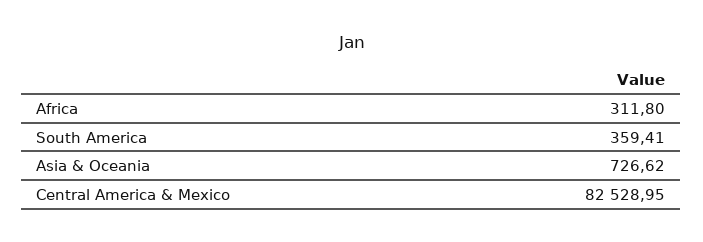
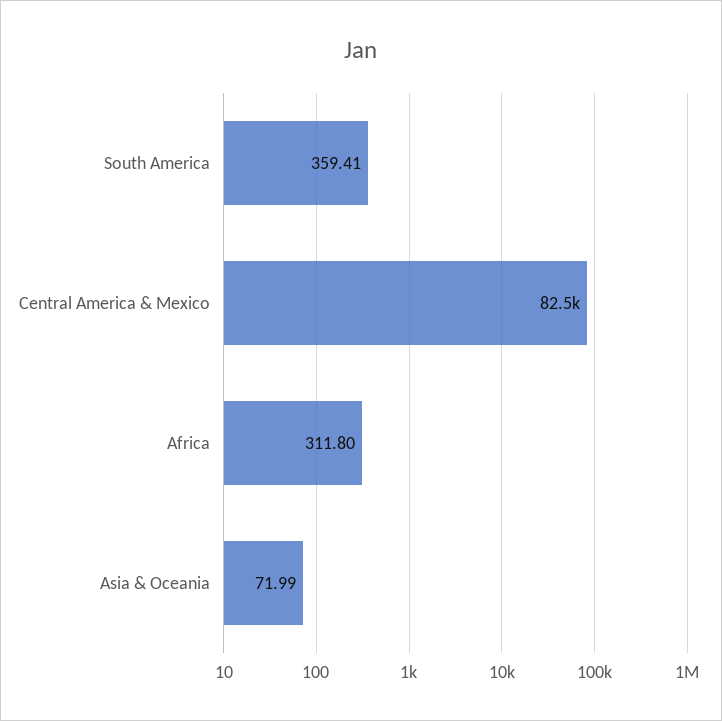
  {
    "Africa": 311.8,
    "South America": 359.41,
-   "Asia & Oceania": 726.62,
+   "Asia & Oceania": 71.99,
    "Central America & Mexico": 82528.95
  }

